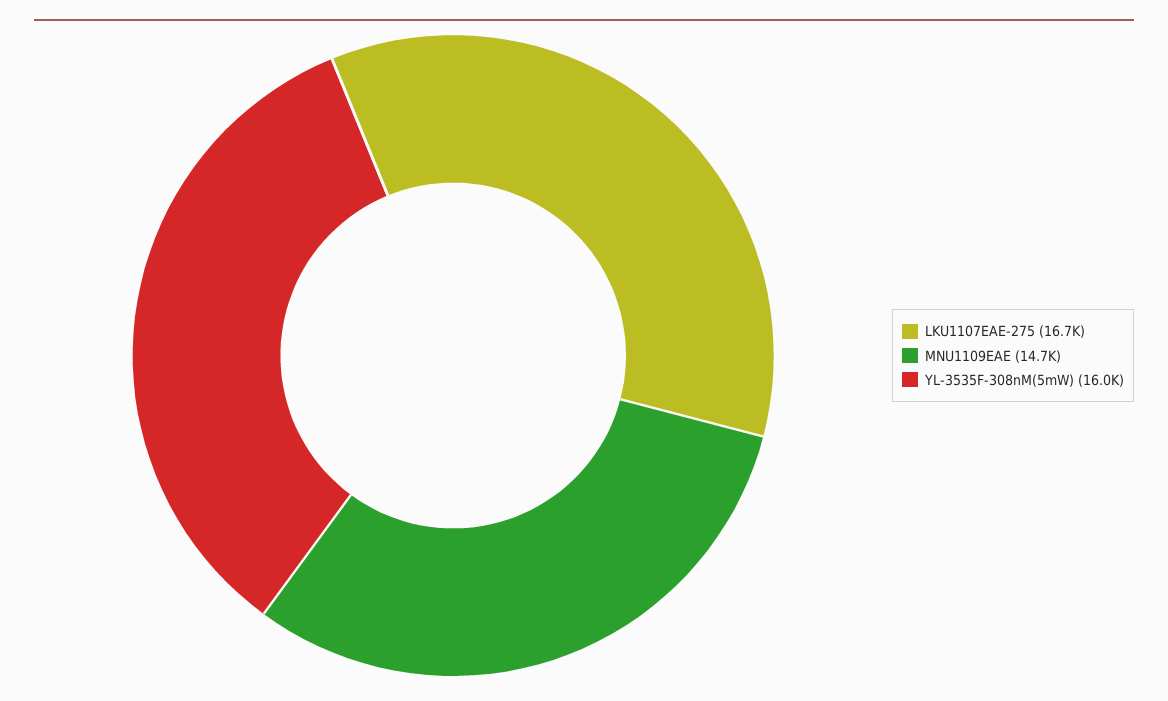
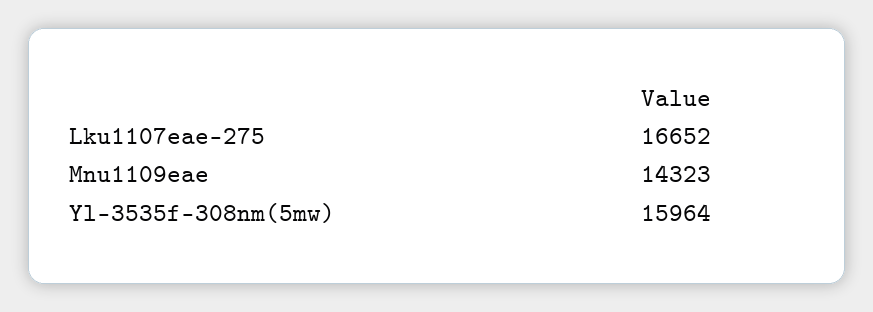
  {
    "LKU1107EAE-275": 16652,
-   "MNU1109EAE": 14700,
+   "MNU1109EAE": 14323,
    "YL-3535F-308nM(5mW)": 15964
  }

